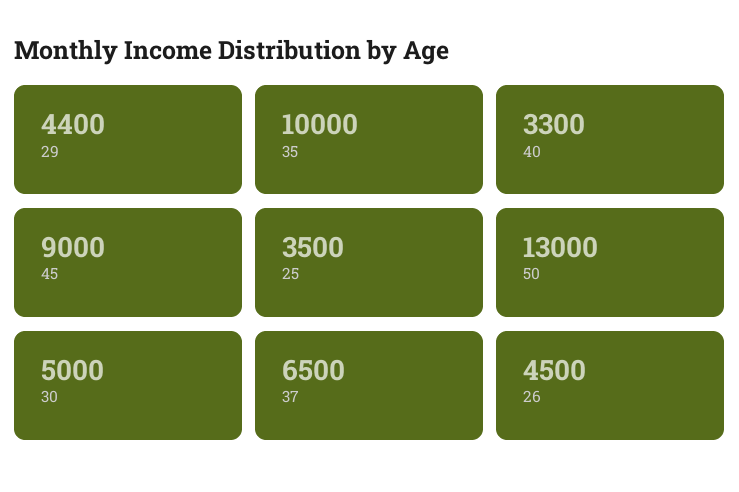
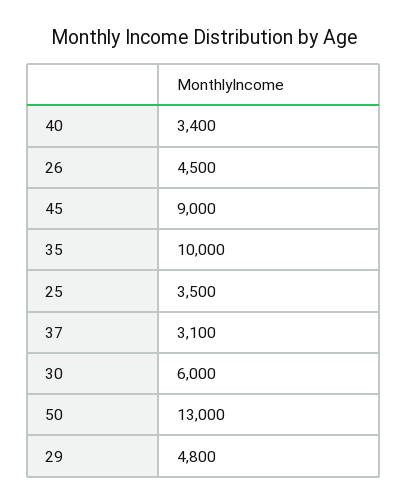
  {
-   "29": 4400,
+   "29": 4800,
    "35": 10000,
-   "40": 3300,
+   "40": 3400,
    "45": 9000,
    "25": 3500,
    "50": 13000,
-   "30": 5000,
+   "30": 6000,
-   "37": 6500,
+   "37": 3100,
    "26": 4500
  }

